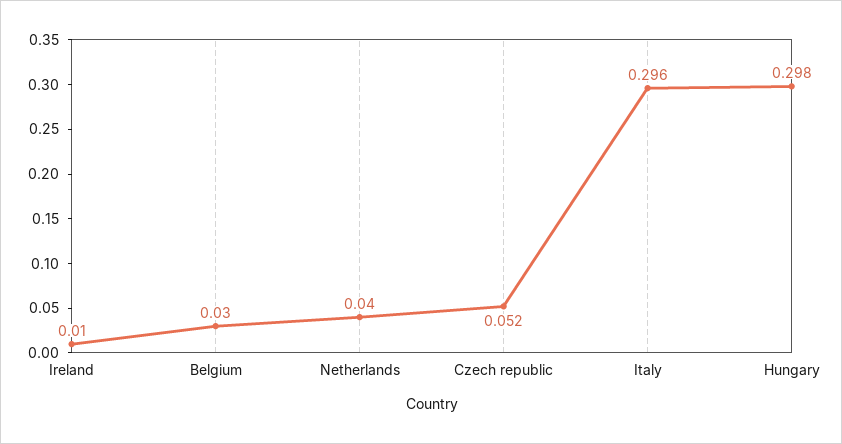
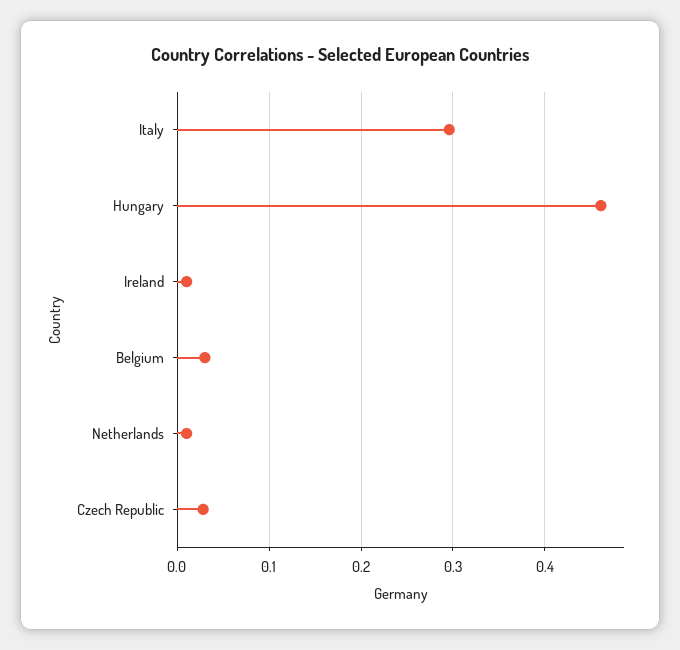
  {
    "Ireland": 0.01,
    "Belgium": 0.03,
-   "Netherlands": 0.04,
+   "Netherlands": 0.01,
-   "Czech republic": 0.052,
+   "Czech republic": 0.03,
    "Italy": 0.296,
-   "Hungary": 0.298
+   "Hungary": 0.46
  }

